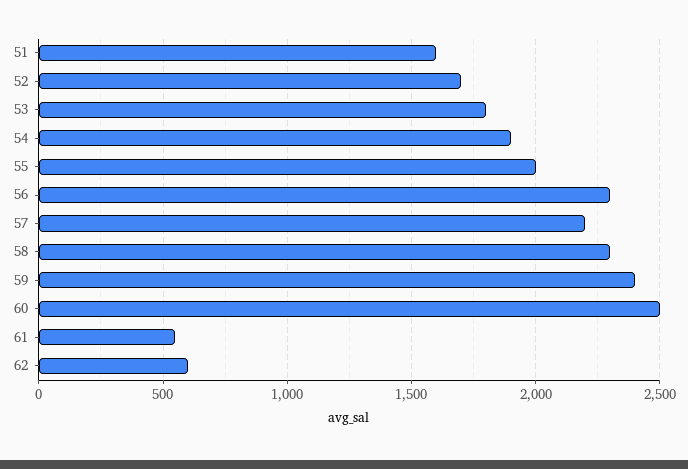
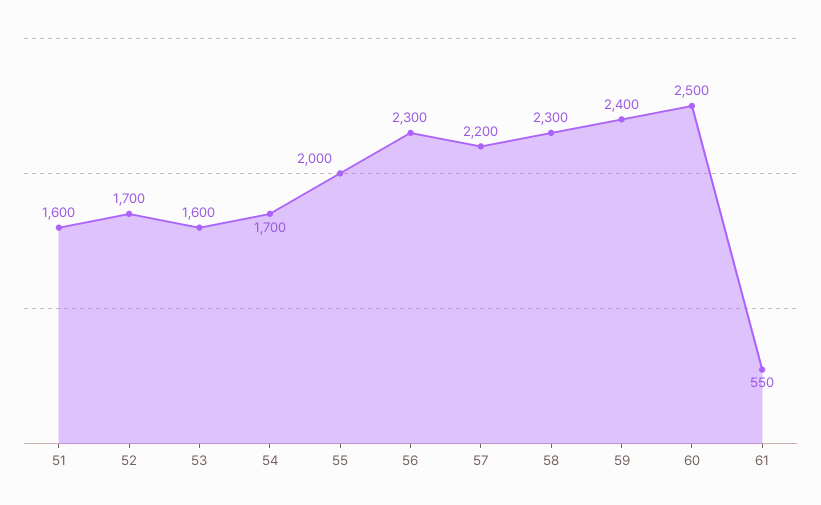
  {
    "51": 1600,
    "52": 1700,
-   "53": 1800,
+   "53": 1600,
-   "54": 1900,
+   "54": 1700,
    "55": 2000,
    "56": 2300,
    "57": 2200,
    "58": 2300,
    "59": 2400,
    "60": 2500,
-   "61": 550,
+   "61": 550
-   "62": 600
  }

